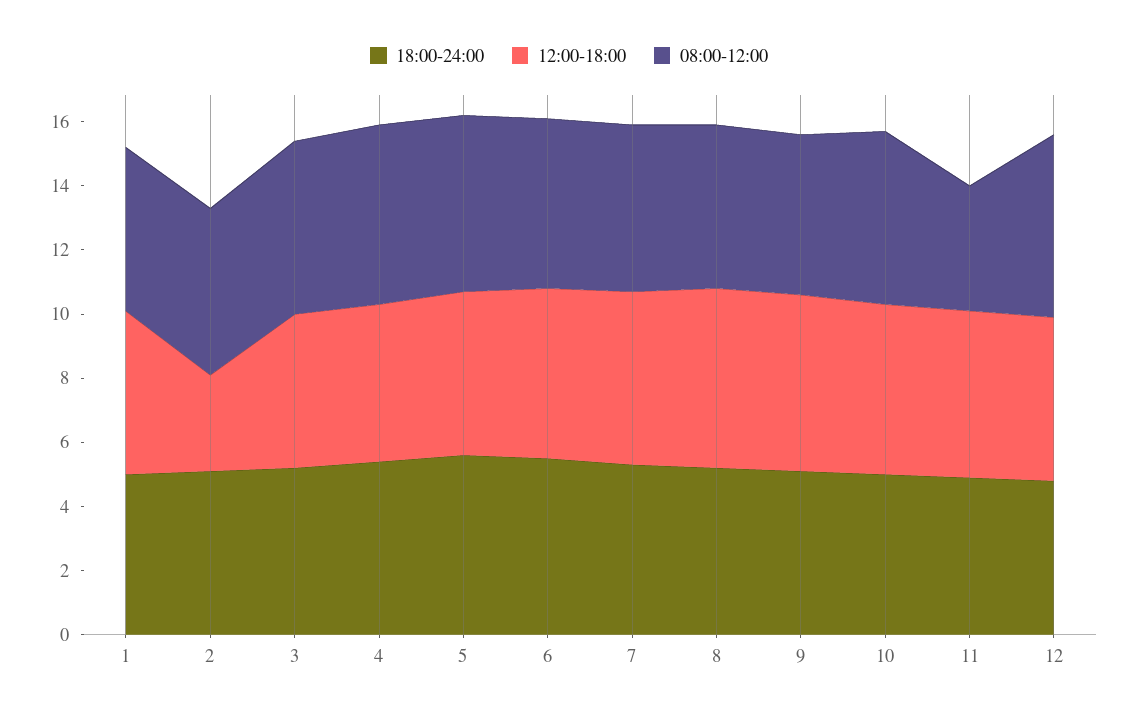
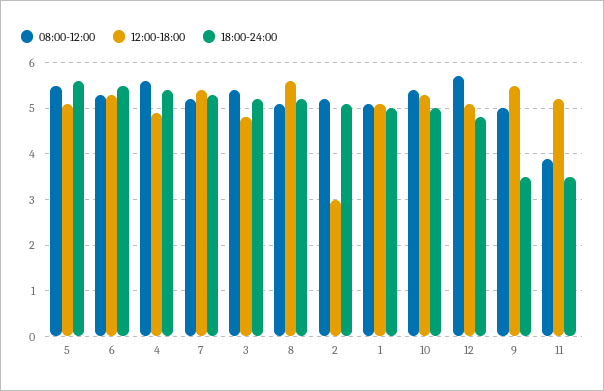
  {
    "18:00-24:00": {
      "1": 5,
      "2": 5,
      "3": 5,
      "4": 5.5,
      "5": 5.5,
      "6": 5.5,
      "7": 5.5,
      "8": 5,
-     "9": 5,
+     "9": 3.5,
      "10": 5,
-     "11": 5,
+     "11": 3.5,
      "12": 5
    },
    "12:00-18:00": {
      "1": 5,
      "2": 3,
      "3": 5,
      "4": 5,
      "5": 5,
      "6": 5.5,
      "7": 5.5,
      "8": 5.5,
      "9": 5.5,
      "10": 5.5,
      "11": 5,
      "12": 5
    },
    "08:00-12:00": {
      "1": 5,
      "2": 5,
      "3": 5.5,
      "4": 5.5,
      "5": 5.5,
      "6": 5.5,
      "7": 5,
      "8": 5,
      "9": 5,
      "10": 5.5,
      "11": 4,
      "12": 5.5
    }
  }

